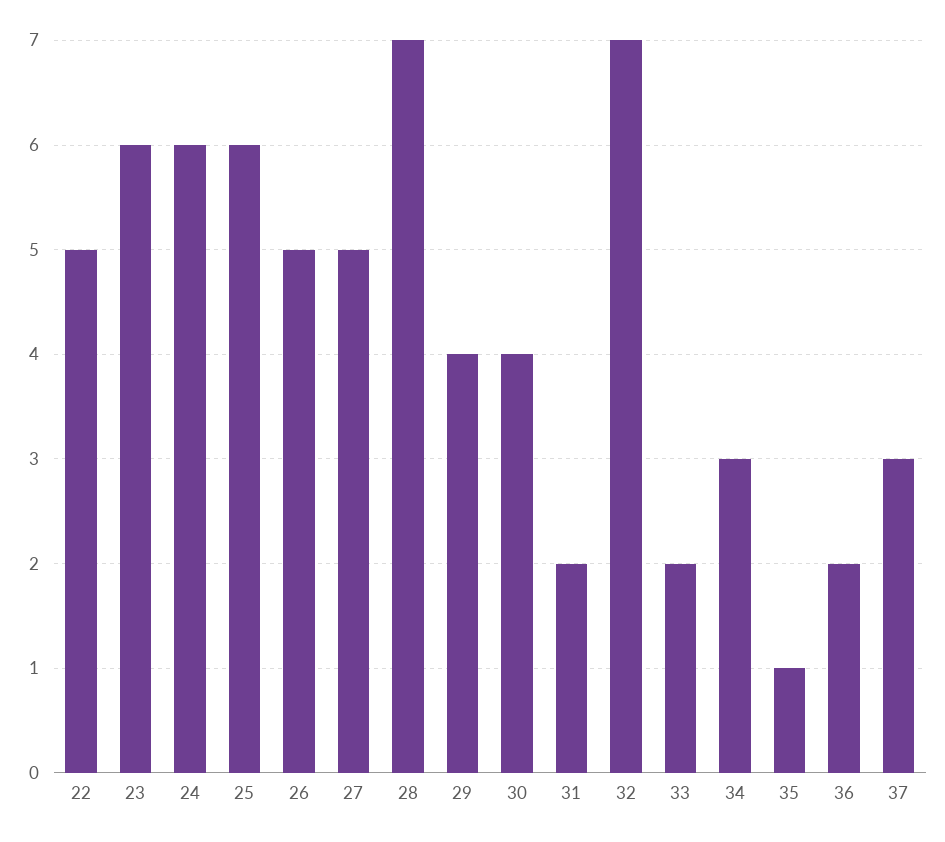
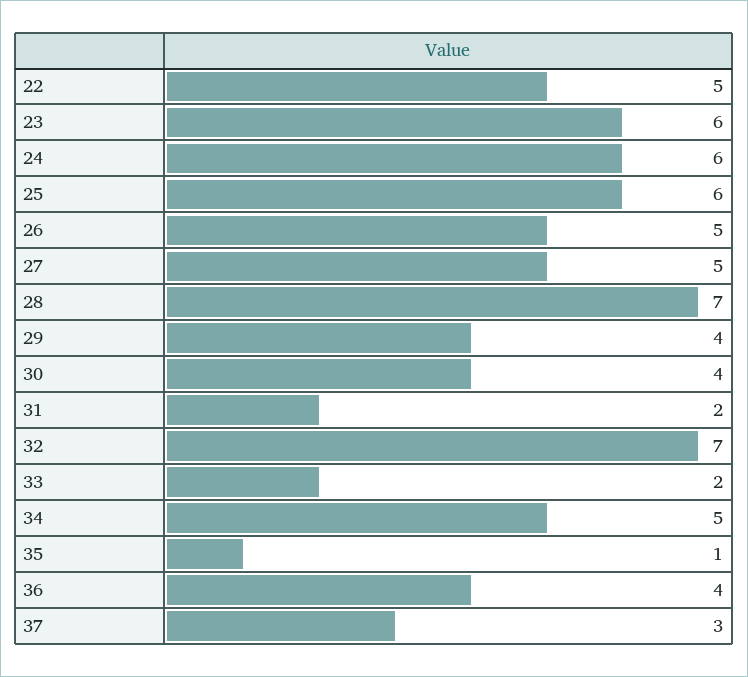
  {
    "22": 5,
    "23": 6,
    "24": 6,
    "25": 6,
    "26": 5,
    "27": 5,
    "28": 7,
    "29": 4,
    "30": 4,
    "31": 2,
    "32": 7,
    "33": 2,
-   "34": 3,
+   "34": 5,
    "35": 1,
-   "36": 2,
+   "36": 4,
    "37": 3
  }

